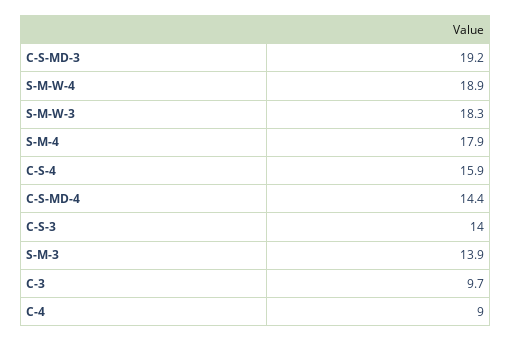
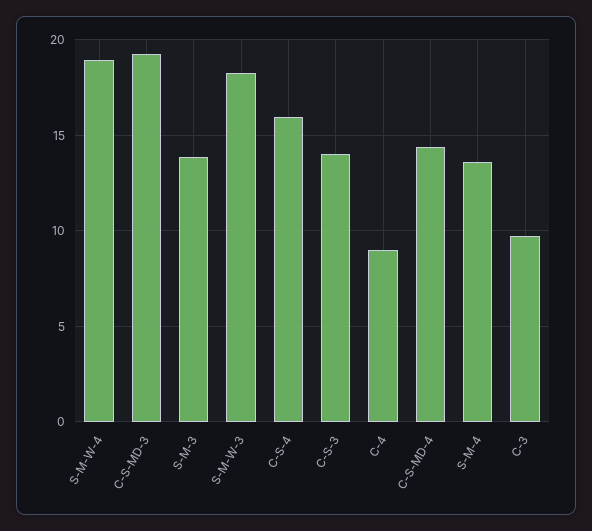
  {
    "C-S-MD-3": 19.2,
    "S-M-W-4": 18.9,
    "S-M-W-3": 18.3,
-   "S-M-4": 17.9,
+   "S-M-4": 13.5,
    "C-S-4": 15.9,
    "C-S-MD-4": 14.4,
    "C-S-3": 14,
    "S-M-3": 13.9,
    "C-3": 9.7,
    "C-4": 9
  }

